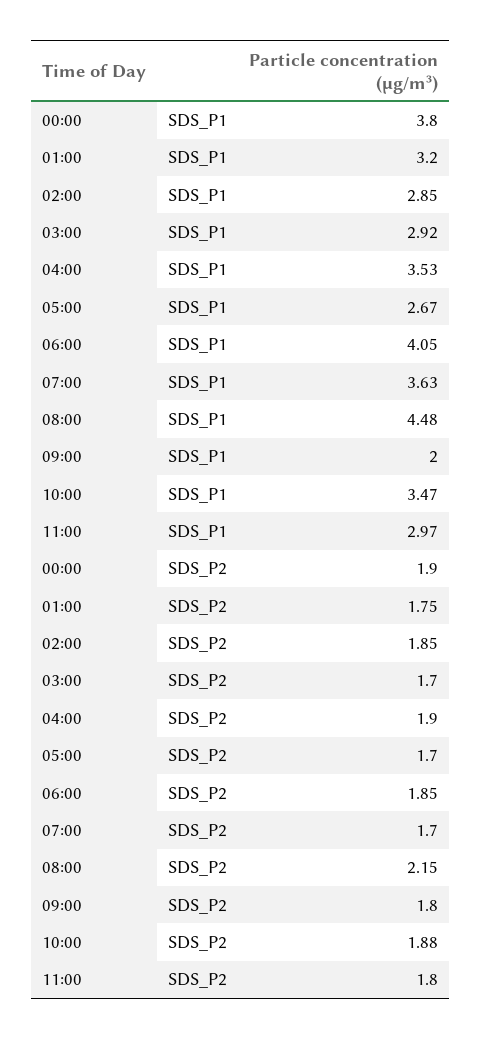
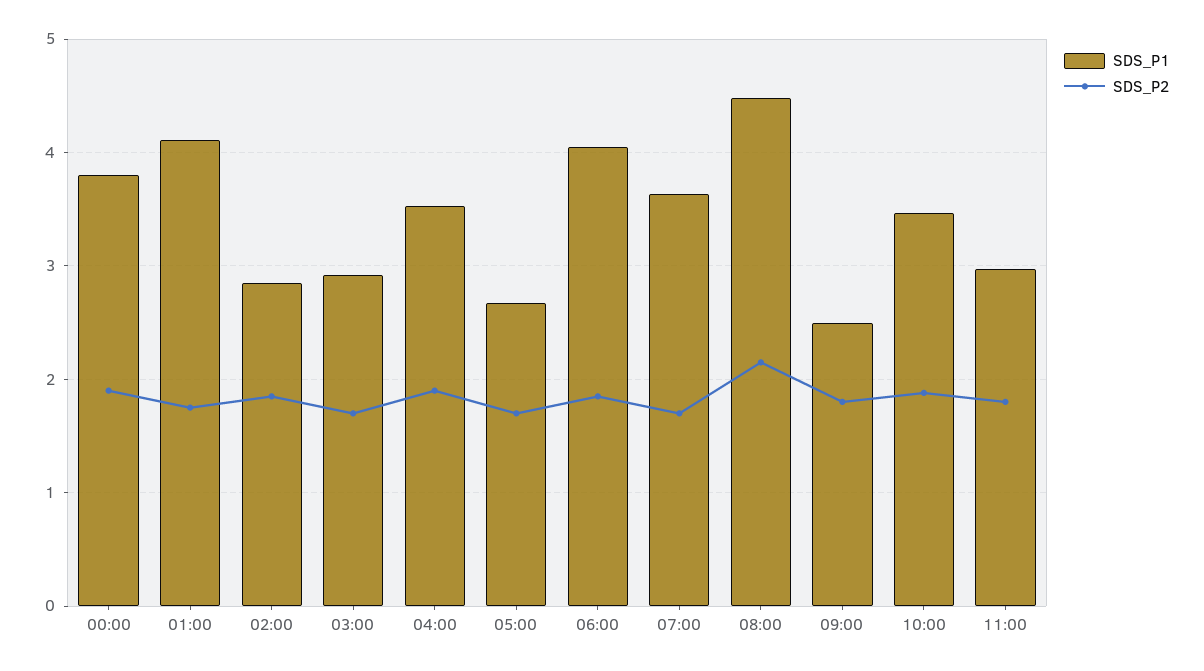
  {
    "SDS_P1": {
      "00:00": 3.8,
-     "01:00": 3.2,
+     "01:00": 4.1,
      "02:00": 2.85,
      "03:00": 2.92,
      "04:00": 3.53,
      "05:00": 2.67,
      "06:00": 4.05,
      "07:00": 3.63,
      "08:00": 4.48,
-     "09:00": 2,
+     "09:00": 2.5,
      "10:00": 3.47,
      "11:00": 2.97
    },
    "SDS_P2": {
      "00:00": 1.9,
      "01:00": 1.75,
      "02:00": 1.85,
      "03:00": 1.7,
      "04:00": 1.9,
      "05:00": 1.7,
      "06:00": 1.85,
      "07:00": 1.7,
      "08:00": 2.15,
      "09:00": 1.8,
      "10:00": 1.88,
      "11:00": 1.8
    }
  }

